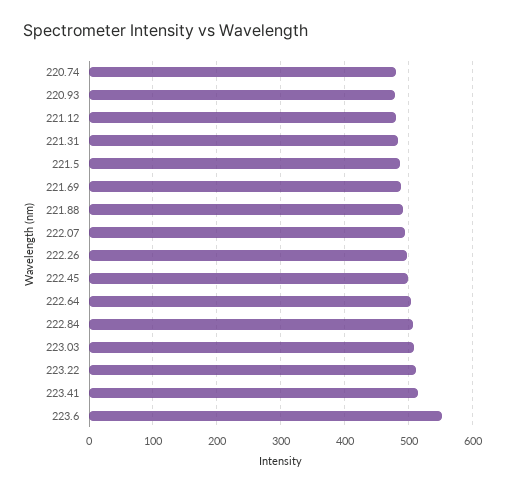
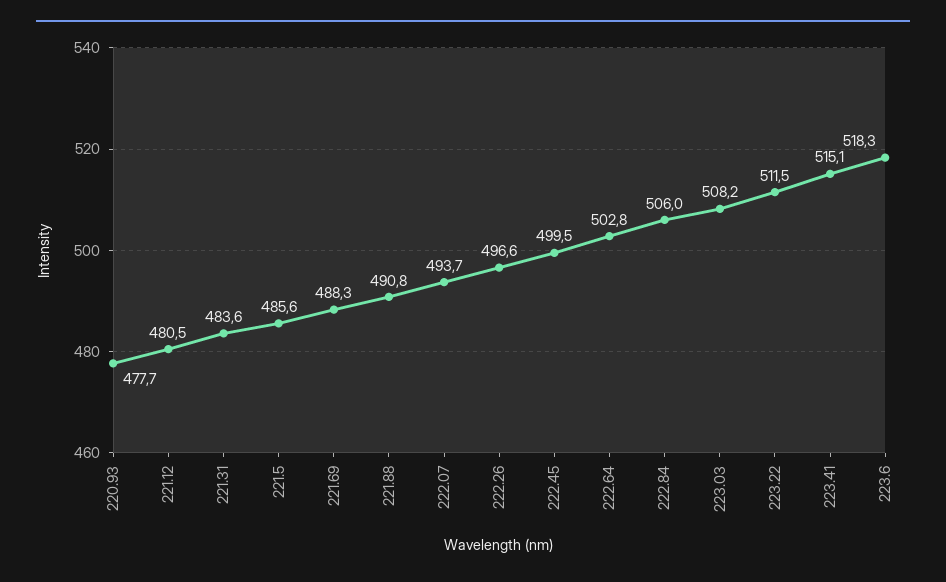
  {
-   "220.74": 480,
    "220.93": 477.7,
    "221.12": 480.5,
    "221.31": 483.6,
    "221.5": 485.6,
    "221.69": 488.3,
    "221.88": 490.8,
    "222.07": 493.7,
    "222.26": 496.6,
    "222.45": 499.5,
    "222.64": 502.8,
    "222.84": 506,
    "223.03": 508.2,
    "223.22": 511.5,
    "223.41": 515.1,
-   "223.6": 550
+   "223.6": 518.3
  }

